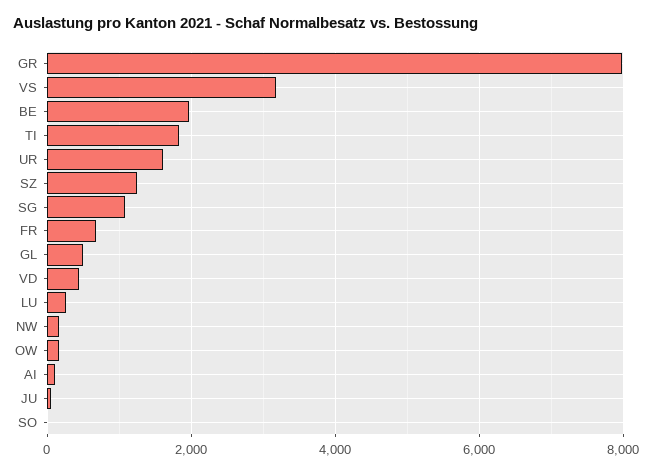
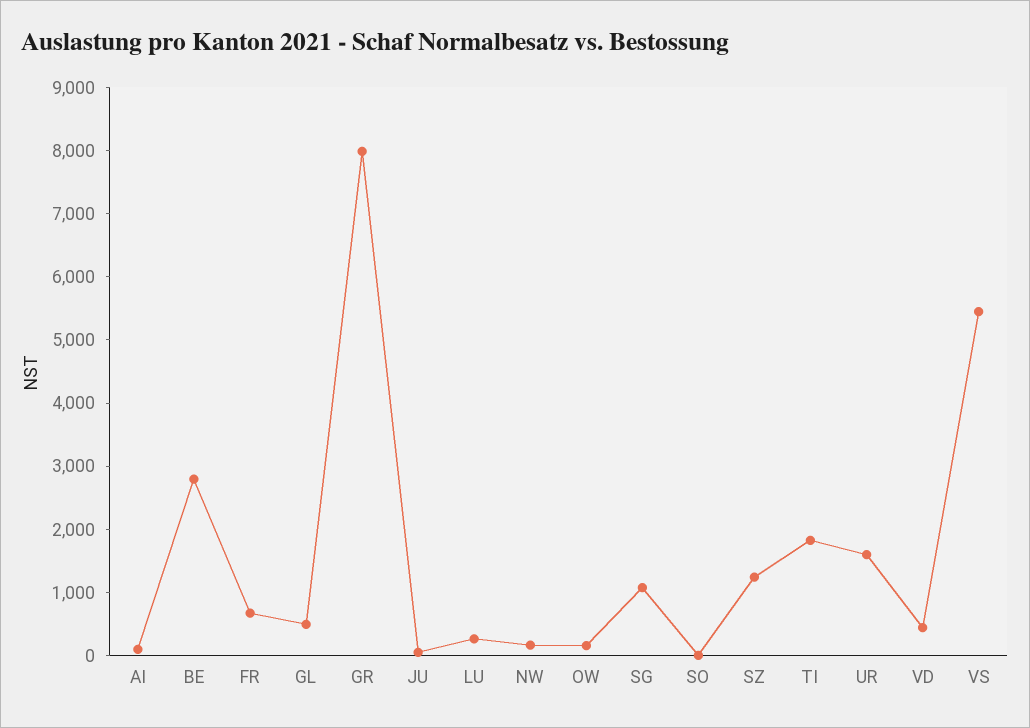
  {
    "GR": 8000,
-   "VS": 3200,
+   "VS": 5400,
-   "BE": 2000,
+   "BE": 2800,
    "TI": 1800,
    "UR": 1600,
    "SZ": 1200,
    "SG": 1000,
    "FR": 600,
    "GL": 400,
    "VD": 400,
    "LU": 200,
    "NW": 200,
    "OW": 200,
    "AI": 200,
    "JU": 0,
    "SO": 0
  }

